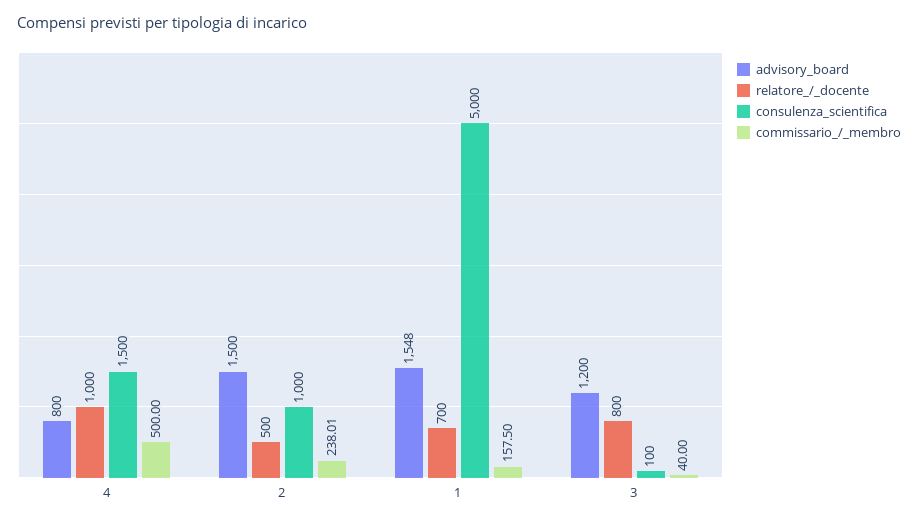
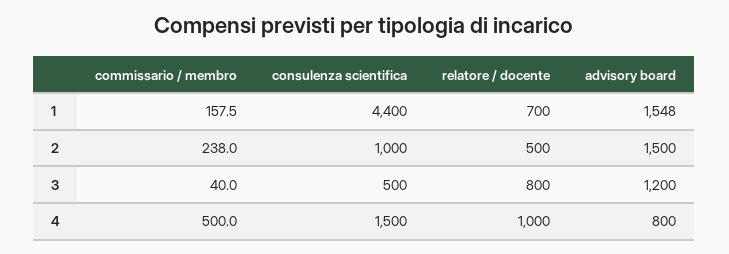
  {
    "advisory_board": {
      "4": 800,
      "2": 1500,
      "1": 1548,
      "3": 1200
    },
    "relatore_/_docente": {
      "4": 1000,
      "2": 500,
      "1": 700,
      "3": 800
    },
    "consulenza_scientifica": {
      "4": 1500,
      "2": 1000,
-     "1": 5000,
+     "1": 4400,
-     "3": 100
+     "3": 500
    },
    "commissario_/_membro": {
      "4": 500,
      "2": 238.01,
      "1": 157.5,
      "3": 40
    }
  }

